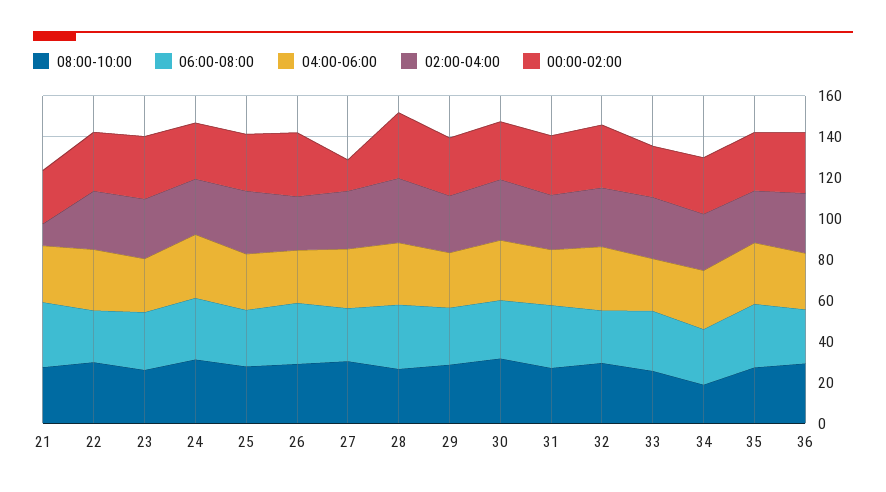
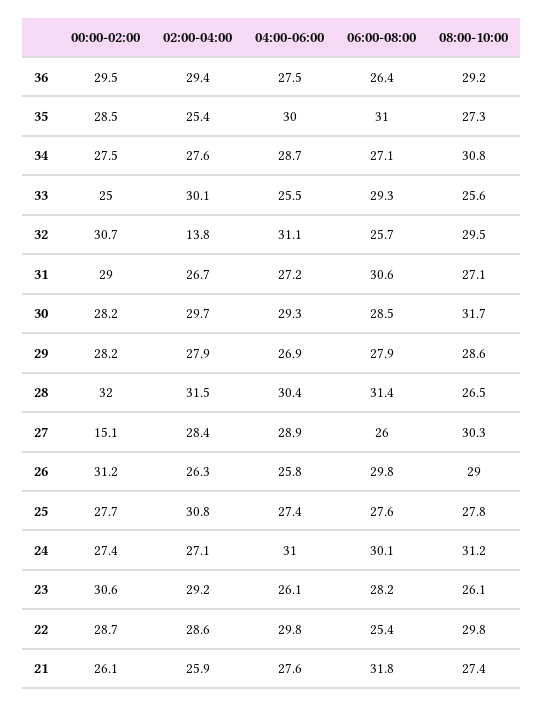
  {
    "08:00-10:00": {
      "21": 27.4,
      "22": 29.8,
      "23": 26.1,
      "24": 31.2,
      "25": 27.8,
      "26": 29,
      "27": 30.3,
      "28": 26.5,
      "29": 28.6,
      "30": 31.7,
      "31": 27.1,
      "32": 29.5,
      "33": 25.6,
-     "34": 20,
+     "34": 30.8,
      "35": 27.3,
      "36": 29.2
    },
    "06:00-08:00": {
      "21": 31.8,
      "22": 25.4,
      "23": 28.2,
      "24": 30.1,
      "25": 27.6,
      "26": 29.8,
      "27": 26,
      "28": 31.4,
      "29": 27.9,
      "30": 28.5,
      "31": 30.6,
      "32": 25.7,
      "33": 29.3,
      "34": 27.1,
      "35": 31,
      "36": 26.4
    },
    "04:00-06:00": {
      "21": 27.6,
      "22": 29.8,
      "23": 26.1,
      "24": 31,
      "25": 27.4,
      "26": 25.8,
      "27": 28.9,
      "28": 30.4,
      "29": 26.9,
      "30": 29.3,
      "31": 27.2,
      "32": 31.1,
      "33": 25.5,
      "34": 28.7,
      "35": 30,
      "36": 27.5
    },
    "02:00-04:00": {
-     "21": 10,
+     "21": 25.9,
      "22": 28.6,
      "23": 29.2,
      "24": 27.1,
      "25": 30.8,
      "26": 26.3,
      "27": 28.4,
      "28": 31.5,
      "29": 27.9,
      "30": 29.7,
      "31": 26.7,
-     "32": 30,
+     "32": 13.8,
      "33": 30.1,
      "34": 27.6,
      "35": 25.4,
      "36": 29.4
    },
    "00:00-02:00": {
      "21": 26.1,
      "22": 28.7,
      "23": 30.6,
      "24": 27.4,
      "25": 27.7,
      "26": 31.2,
      "27": 15.1,
      "28": 32,
      "29": 28.2,
      "30": 28.2,
      "31": 29,
      "32": 30.7,
      "33": 25,
      "34": 27.5,
      "35": 28.5,
      "36": 29.5
    }
  }

